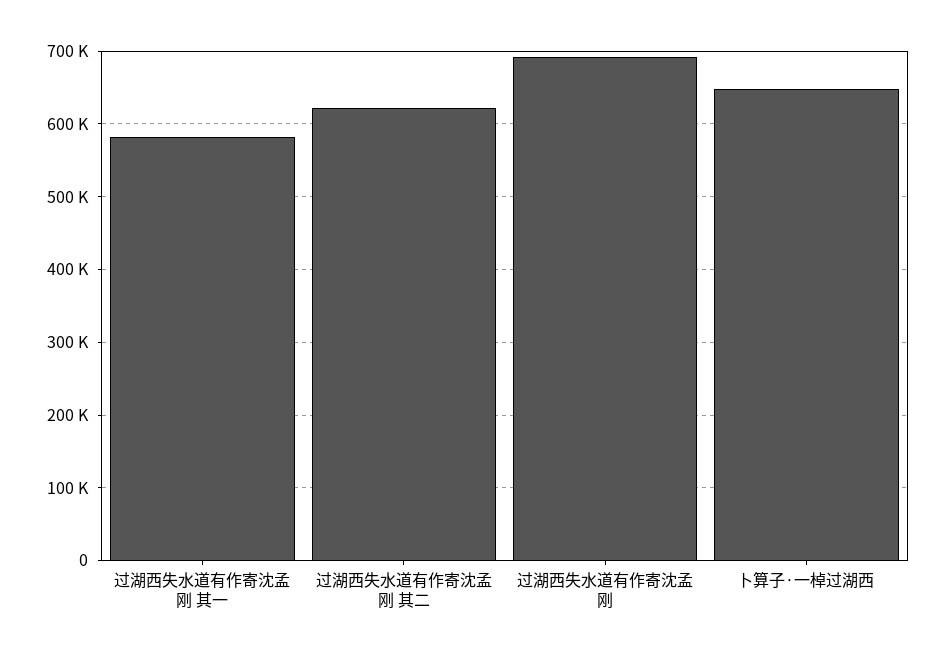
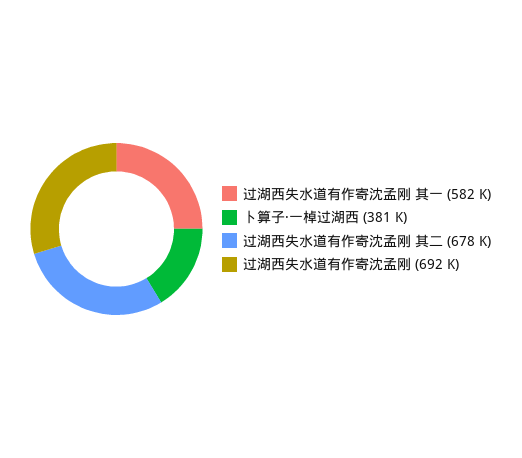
  {
    "过湖西失水道有作寄沈孟刚 其一": 582000,
-   "过湖西失水道有作寄沈孟刚 其二": 620000,
+   "过湖西失水道有作寄沈孟刚 其二": 678000,
    "过湖西失水道有作寄沈孟刚": 692000,
-   "卜算子·一棹过湖西": 650000
+   "卜算子·一棹过湖西": 381000
  }

